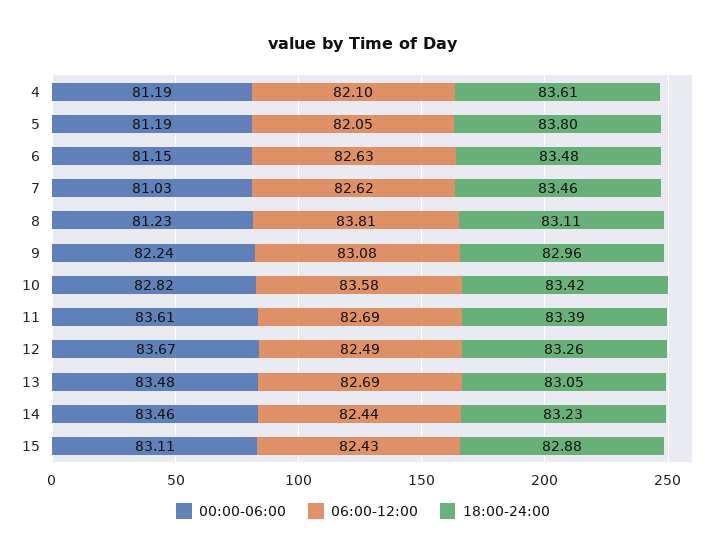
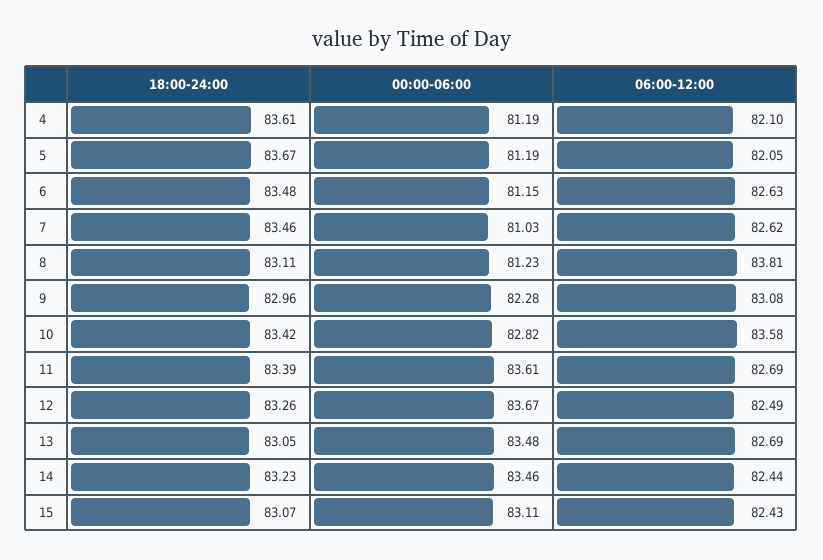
  {
    "00:00-06:00": {
      "4": 81.19,
      "5": 81.19,
      "6": 81.15,
      "7": 81.03,
      "8": 81.23,
-     "9": 82.24,
+     "9": 82.28,
      "10": 82.82,
      "11": 83.61,
      "12": 83.67,
      "13": 83.48,
      "14": 83.46,
      "15": 83.11
    },
    "06:00-12:00": {
      "4": 82.1,
      "5": 82.05,
      "6": 82.63,
      "7": 82.62,
      "8": 83.81,
      "9": 83.08,
      "10": 83.58,
      "11": 82.69,
      "12": 82.49,
      "13": 82.69,
      "14": 82.44,
      "15": 82.43
    },
    "18:00-24:00": {
      "4": 83.61,
-     "5": 83.8,
+     "5": 83.67,
      "6": 83.48,
      "7": 83.46,
      "8": 83.11,
      "9": 82.96,
      "10": 83.42,
      "11": 83.39,
      "12": 83.26,
      "13": 83.05,
      "14": 83.23,
-     "15": 82.88
+     "15": 83.07
    }
  }

